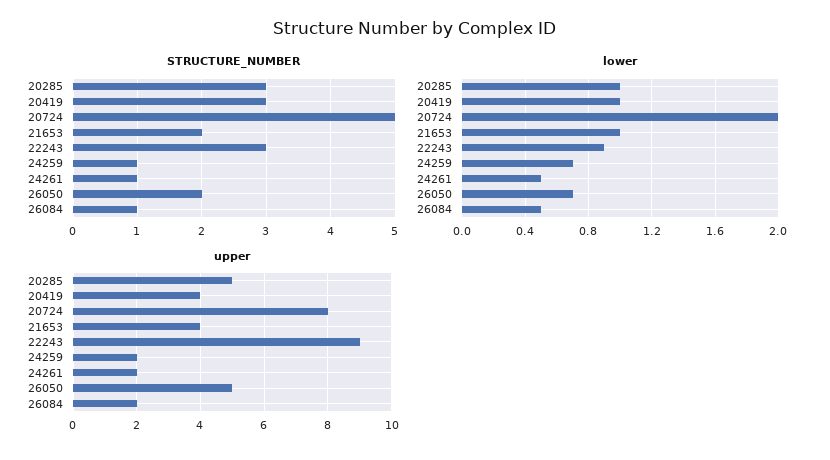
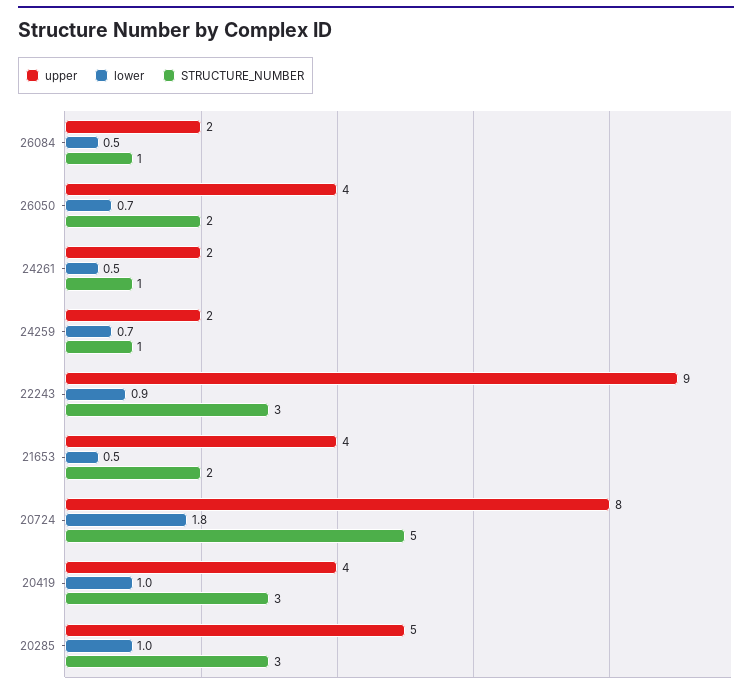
  {
    "STRUCTURE_NUMBER": {
      "20285": 3,
      "20419": 3,
      "20724": 5,
      "21653": 2,
      "22243": 3,
      "24259": 1,
      "24261": 1,
      "26050": 2,
      "26084": 1
    },
    "lower": {
      "20285": 1,
      "20419": 1,
-     "20724": 2,
+     "20724": 1.8,
-     "21653": 1,
+     "21653": 0.5,
      "22243": 0.9,
      "24259": 0.7,
      "24261": 0.5,
      "26050": 0.7,
      "26084": 0.5
    },
    "upper": {
      "20285": 5,
      "20419": 4,
      "20724": 8,
      "21653": 4,
      "22243": 9,
      "24259": 2,
      "24261": 2,
-     "26050": 5,
+     "26050": 4,
      "26084": 2
    }
  }

